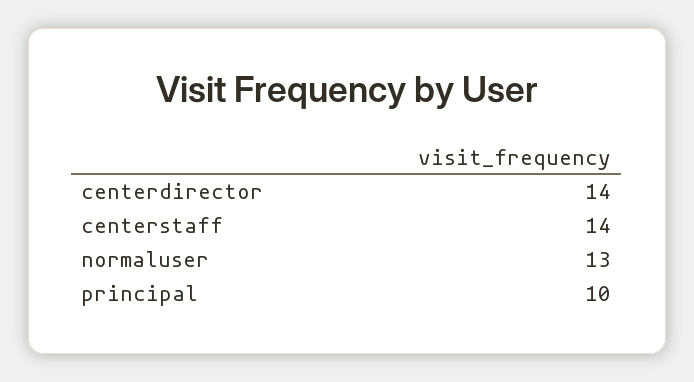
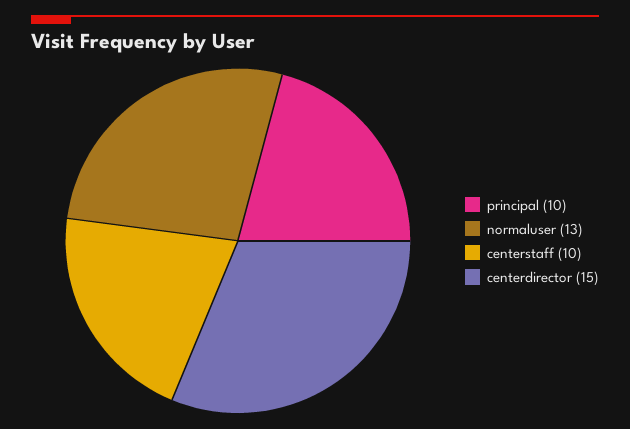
  {
-   "centerdirector": 14,
+   "centerdirector": 15,
-   "centerstaff": 14,
+   "centerstaff": 10,
    "normaluser": 13,
    "principal": 10
  }

